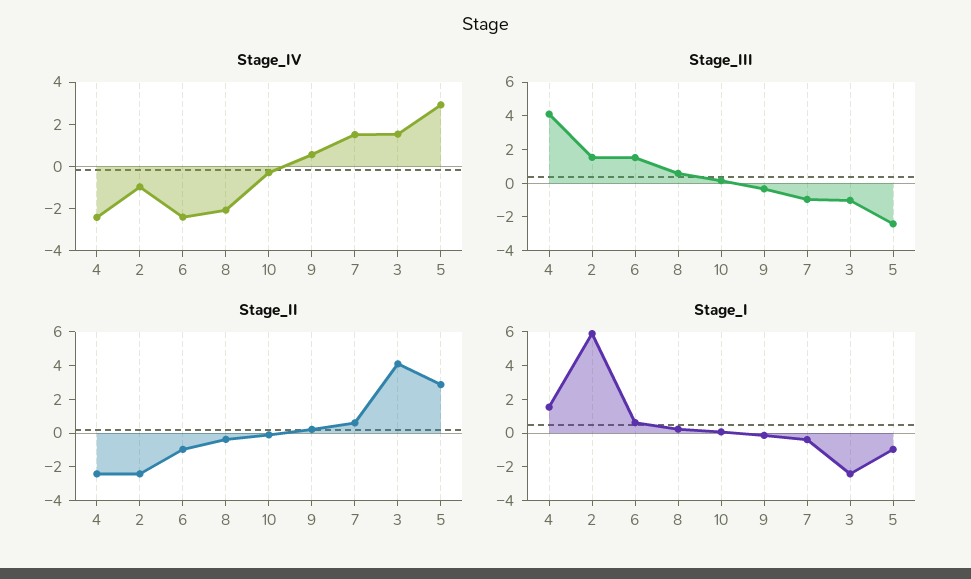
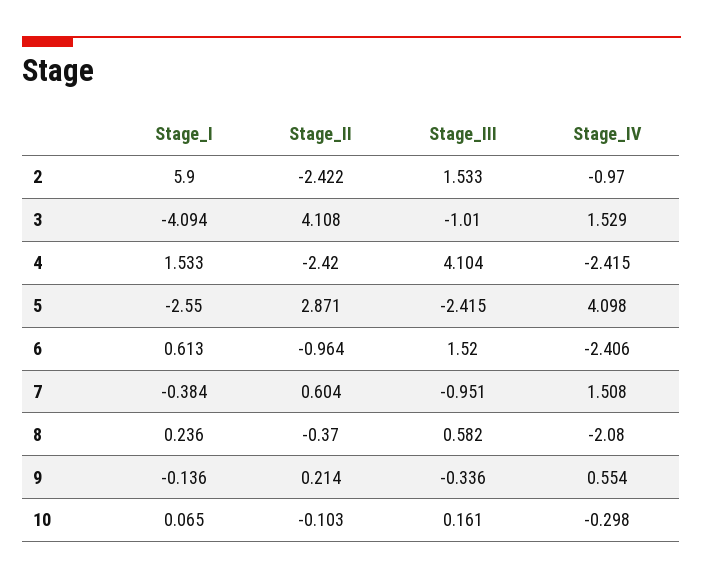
  {
    "Stage_IV": {
      "4": -2.415,
      "2": -0.97,
      "6": -2.406,
      "8": -2.08,
      "10": -0.298,
      "9": 0.554,
      "7": 1.508,
      "3": 1.529,
-     "5": 3
+     "5": 4.098
    },
    "Stage_III": {
      "4": 4.104,
      "2": 1.533,
      "6": 1.52,
      "8": 0.582,
      "10": 0.161,
      "9": -0.336,
      "7": -0.951,
      "3": -1.01,
      "5": -2.415
    },
    "Stage_II": {
      "4": -2.42,
      "2": -2.422,
      "6": -0.964,
      "8": -0.37,
      "10": -0.103,
      "9": 0.214,
      "7": 0.604,
      "3": 4.108,
      "5": 2.871
    },
    "Stage_I": {
      "4": 1.533,
      "2": 5.9,
      "6": 0.613,
      "8": 0.236,
      "10": 0.065,
      "9": -0.136,
      "7": -0.384,
-     "3": -2.5,
+     "3": -4.094,
-     "5": -1
+     "5": -2.55
    }
  }

